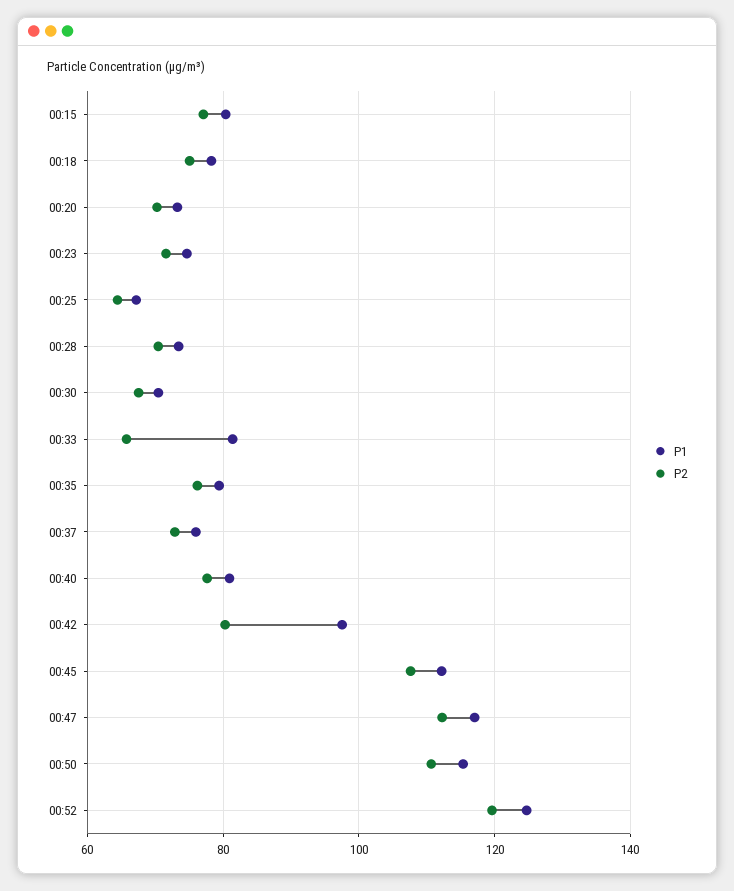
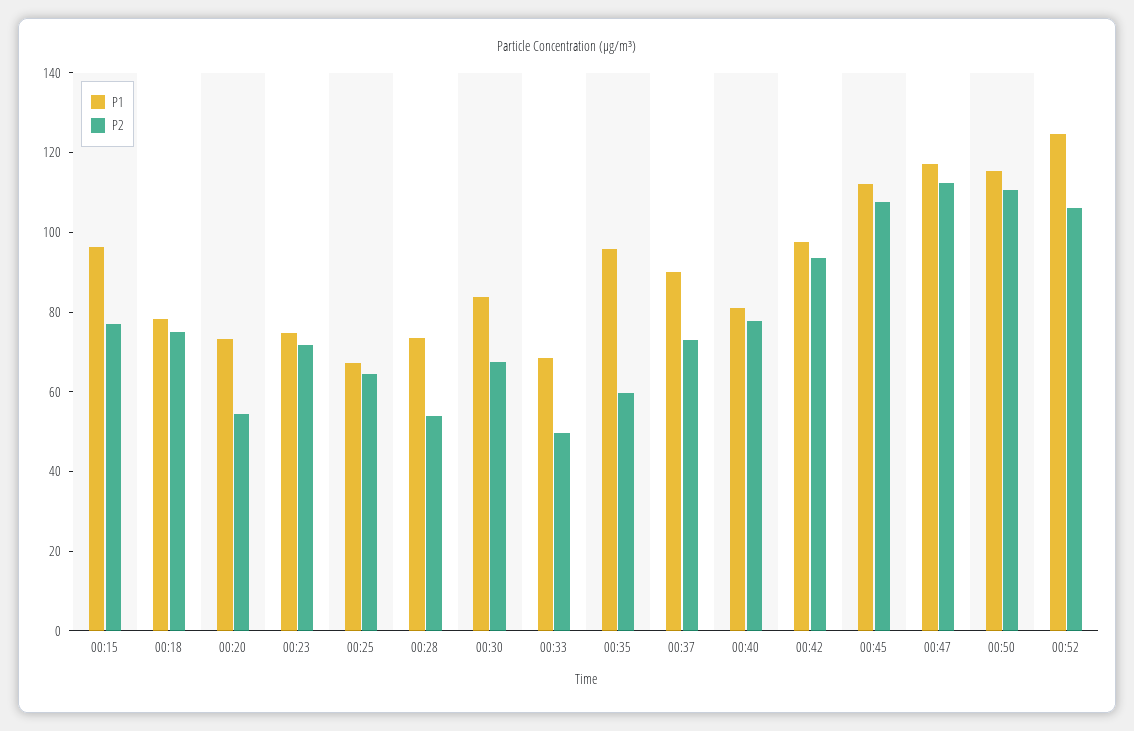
  {
    "P1": {
-     "00:15": 80,
+     "00:15": 95,
      "00:18": 78,
      "00:20": 74,
      "00:23": 74,
      "00:25": 68,
      "00:28": 74,
-     "00:30": 70,
+     "00:30": 85,
-     "00:33": 82,
+     "00:33": 70,
-     "00:35": 80,
+     "00:35": 95,
-     "00:37": 76,
+     "00:37": 90,
      "00:40": 80,
      "00:42": 98,
      "00:45": 112,
      "00:47": 118,
      "00:50": 116,
      "00:52": 124
    },
    "P2": {
      "00:15": 78,
      "00:18": 76,
-     "00:20": 70,
+     "00:20": 55,
      "00:23": 72,
      "00:25": 64,
-     "00:28": 70,
+     "00:28": 55,
      "00:30": 68,
-     "00:33": 66,
+     "00:33": 50,
-     "00:35": 76,
+     "00:35": 60,
      "00:37": 72,
      "00:40": 78,
-     "00:42": 80,
+     "00:42": 95,
      "00:45": 108,
      "00:47": 112,
      "00:50": 110,
-     "00:52": 120
+     "00:52": 105
    }
  }

